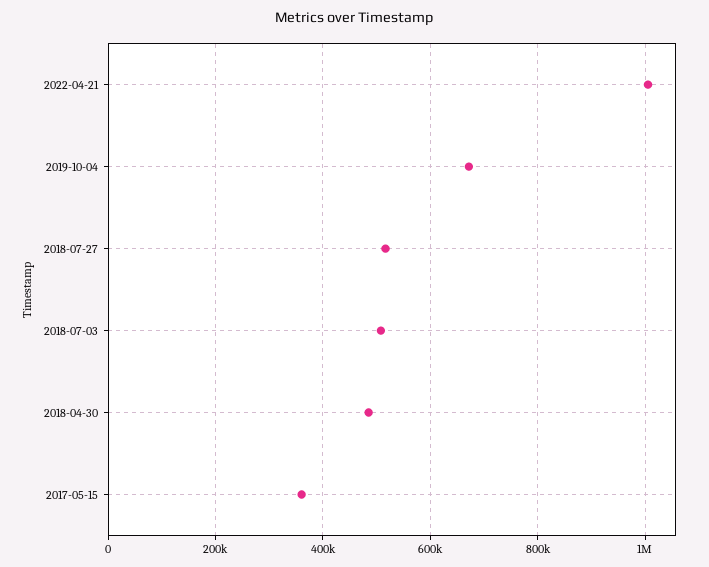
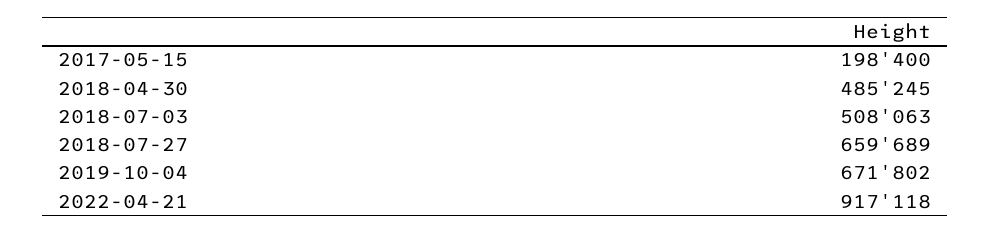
  {
-   "2022-04-21": 1000000,
+   "2022-04-21": 917118,
    "2019-10-04": 671802,
-   "2018-07-27": 520000,
+   "2018-07-27": 659689,
    "2018-07-03": 508063,
    "2018-04-30": 485245,
-   "2017-05-15": 360000
+   "2017-05-15": 198400
  }

